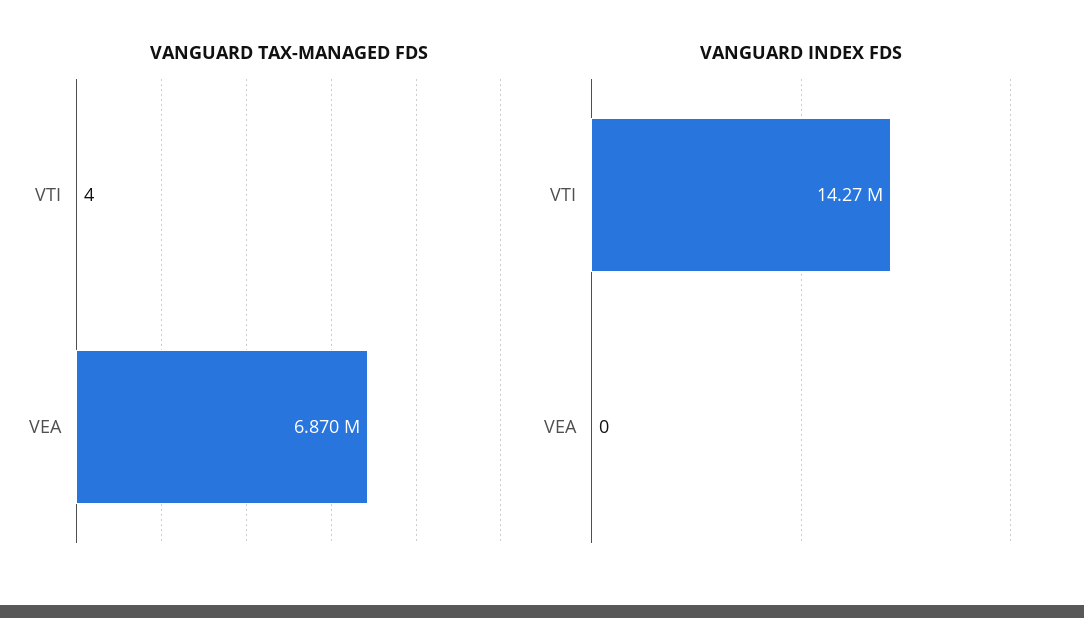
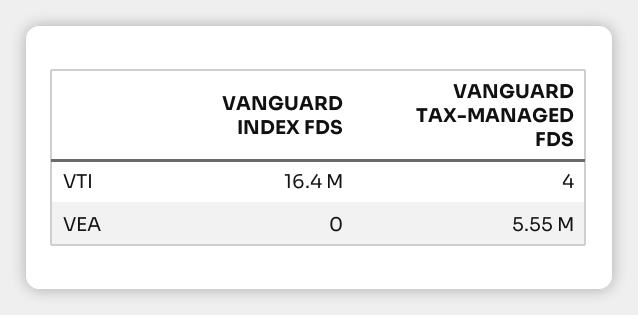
  {
    "VANGUARD TAX-MANAGED FDS": {
      "VTI": 4,
-     "VEA": 6870000
+     "VEA": 5550000
    },
    "VANGUARD INDEX FDS": {
-     "VTI": 14270000,
+     "VTI": 16400000,
      "VEA": 0
    }
  }

